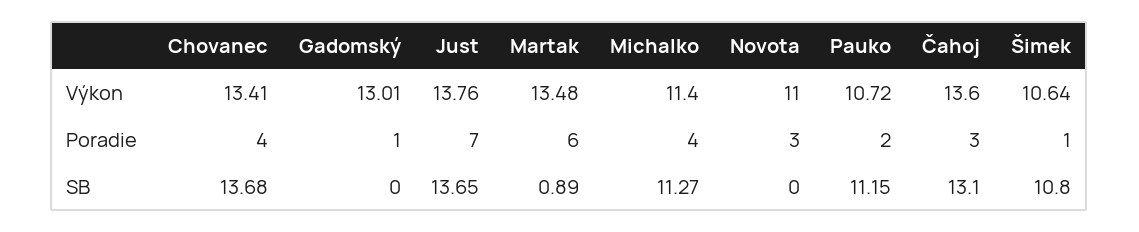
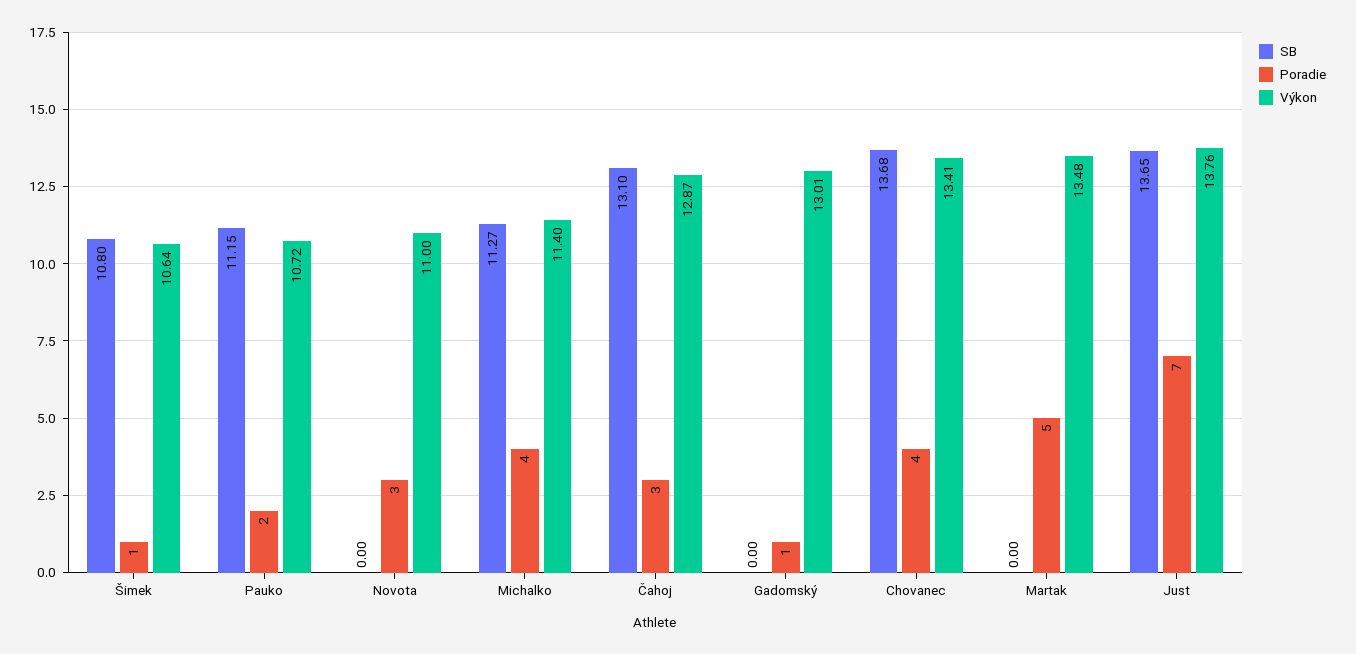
  {
    "Výkon": {
      "Chovanec": 13.41,
      "Gadomský": 13.01,
      "Just": 13.76,
      "Martak": 13.48,
      "Michalko": 11.4,
      "Novota": 11,
      "Pauko": 10.72,
-     "Čahoj": 13.6,
+     "Čahoj": 12.87,
      "Šimek": 10.64
    },
    "Poradie": {
      "Chovanec": 4,
      "Gadomský": 1,
      "Just": 7,
-     "Martak": 6,
+     "Martak": 5,
      "Michalko": 4,
      "Novota": 3,
      "Pauko": 2,
      "Čahoj": 3,
      "Šimek": 1
    },
    "SB": {
      "Chovanec": 13.68,
      "Gadomský": 0,
      "Just": 13.65,
-     "Martak": 0.89,
+     "Martak": 0,
      "Michalko": 11.27,
      "Novota": 0,
      "Pauko": 11.15,
      "Čahoj": 13.1,
      "Šimek": 10.8
    }
  }

